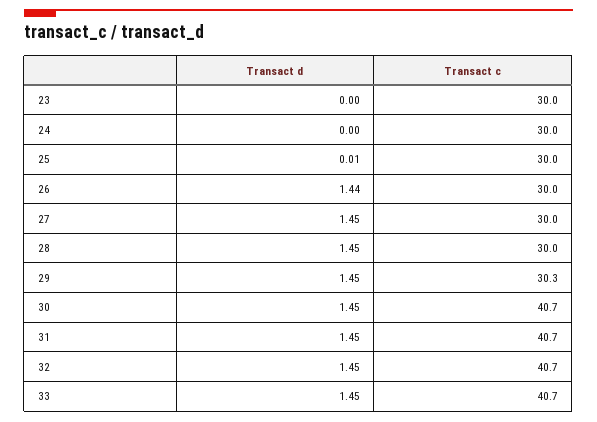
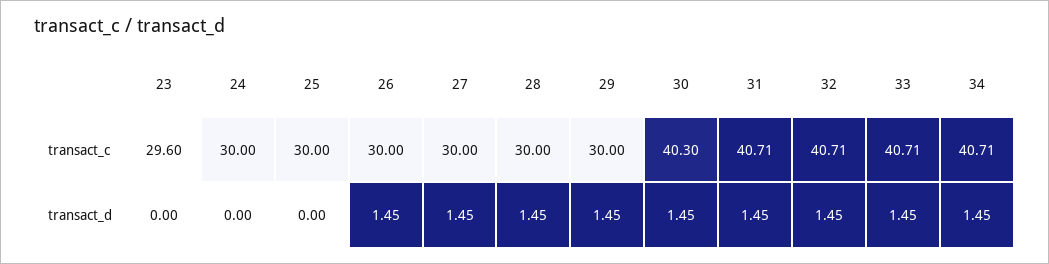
  {
    "Transact d": {
      "23": 0,
      "24": 0,
-     "25": 0.01,
+     "25": 0,
-     "26": 1.44,
+     "26": 1.45,
      "27": 1.45,
      "28": 1.45,
      "29": 1.45,
      "30": 1.45,
      "31": 1.45,
      "32": 1.45,
-     "33": 1.45
+     "33": 1.45,
+     "34": 1.45
    },
    "Transact c": {
-     "23": 30,
+     "23": 29.6,
      "24": 30,
      "25": 30,
      "26": 30,
      "27": 30,
      "28": 30,
-     "29": 30.3,
+     "29": 30,
-     "30": 40.7,
+     "30": 40.3,
      "31": 40.71,
      "32": 40.71,
-     "33": 40.71
+     "33": 40.71,
+     "34": 40.71
    }
  }

